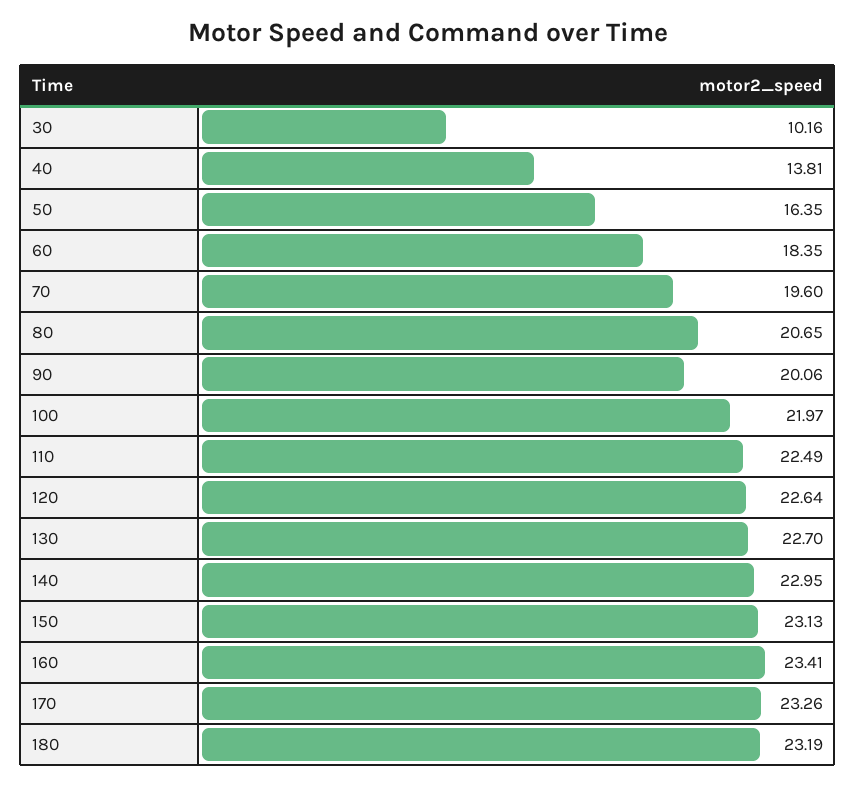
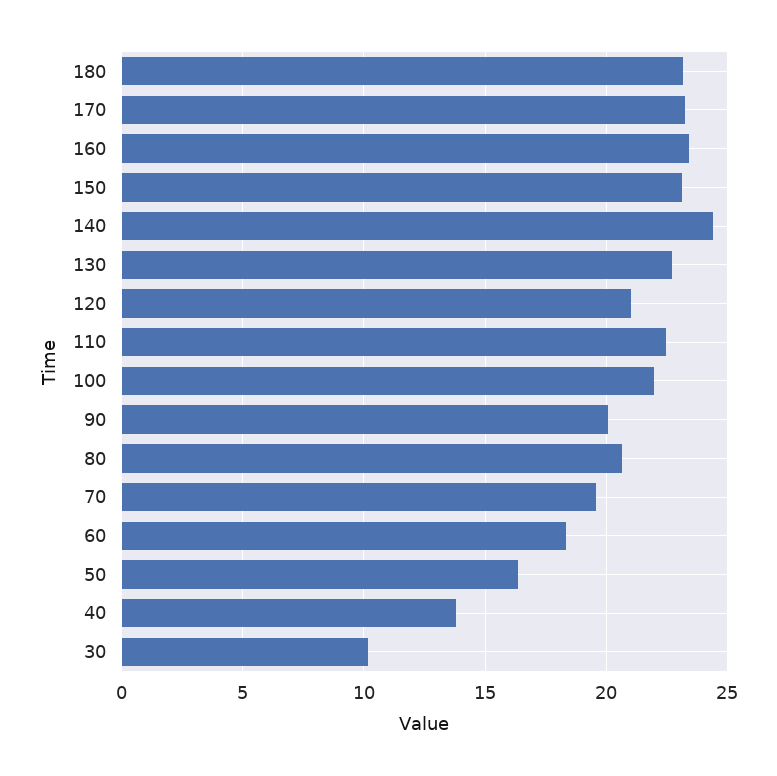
  {
    "30": 10.16,
    "40": 13.81,
    "50": 16.35,
    "60": 18.35,
    "70": 19.6,
    "80": 20.65,
    "90": 20.06,
    "100": 21.97,
    "110": 22.49,
-   "120": 22.64,
+   "120": 21,
    "130": 22.7,
-   "140": 22.95,
+   "140": 24.5,
    "150": 23.13,
    "160": 23.41,
    "170": 23.26,
    "180": 23.19
  }

